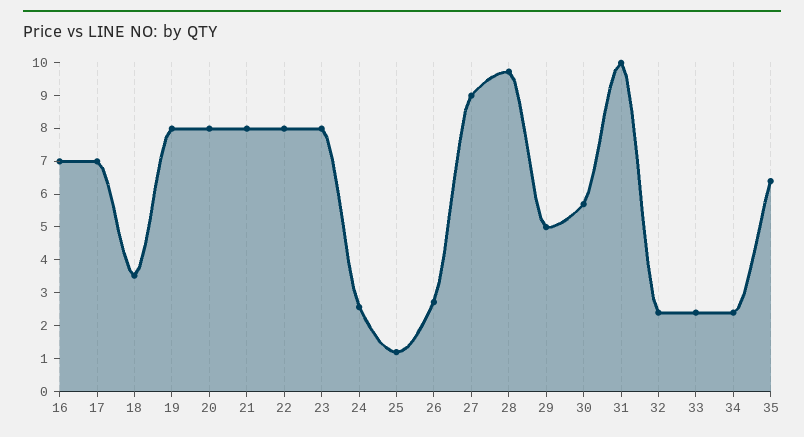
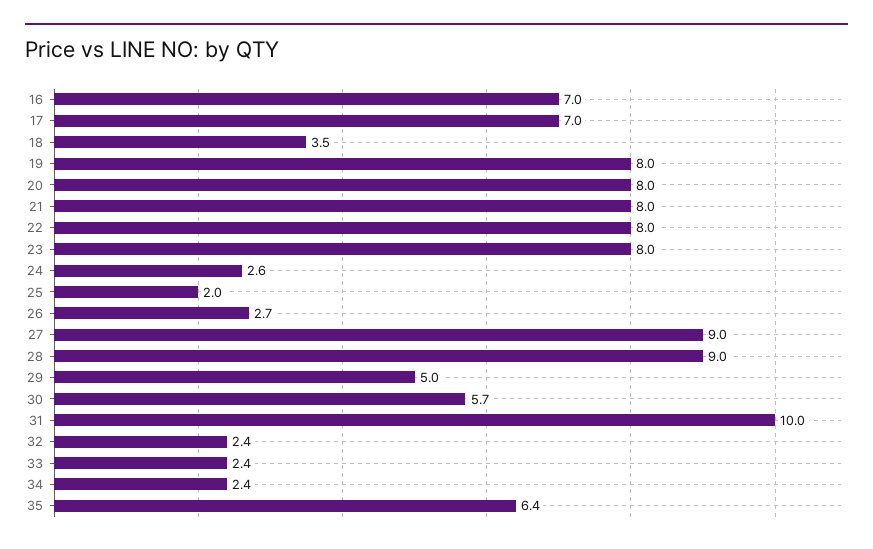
  {
    "16": 7,
    "17": 7,
    "18": 3.5,
    "19": 8,
    "20": 8,
    "21": 8,
    "22": 8,
    "23": 8,
    "24": 2.6,
-   "25": 1.25,
+   "25": 2,
    "26": 2.7,
    "27": 9,
-   "28": 9.75,
+   "28": 9,
    "29": 5,
    "30": 5.7,
    "31": 10,
    "32": 2.4,
    "33": 2.4,
    "34": 2.4,
    "35": 6.4
  }

